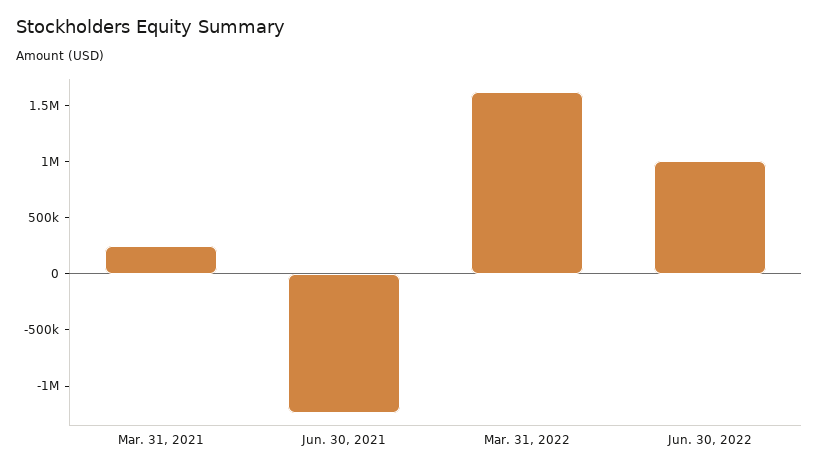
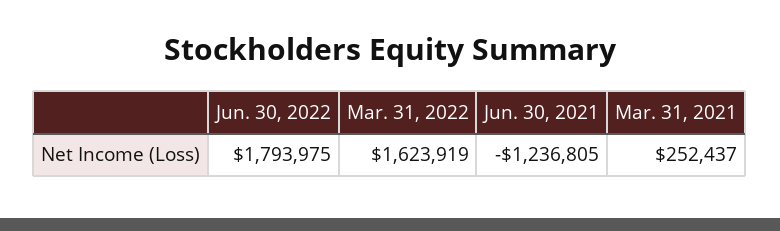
  {
    "Mar. 31, 2021": 252437,
    "Jun. 30, 2021": -1236805,
    "Mar. 31, 2022": 1623919,
-   "Jun. 30, 2022": 1000000
+   "Jun. 30, 2022": 1793975
  }

